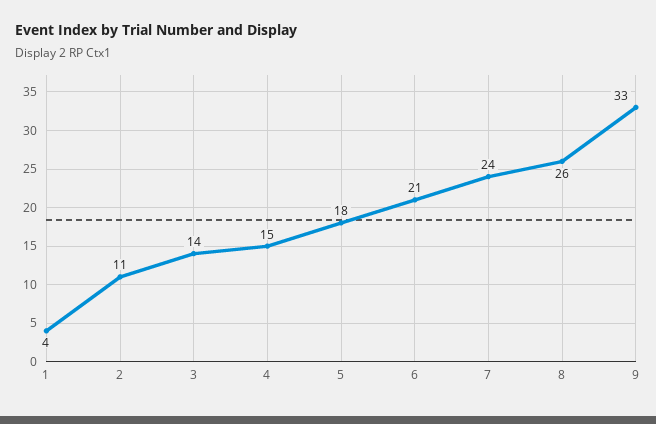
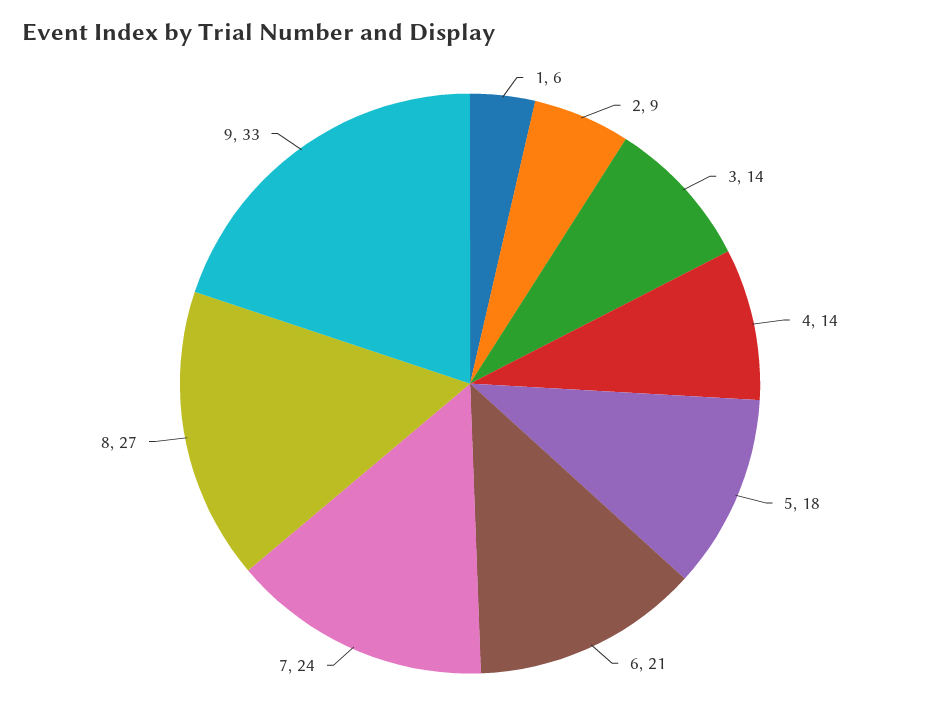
  {
-   "1": 4,
+   "1": 6,
-   "2": 11,
+   "2": 9,
    "3": 14,
-   "4": 15,
+   "4": 14,
    "5": 18,
    "6": 21,
    "7": 24,
-   "8": 26,
+   "8": 27,
    "9": 33
  }

